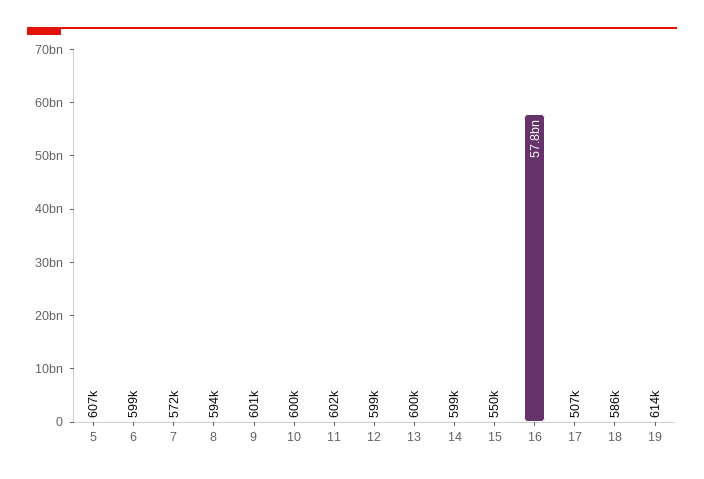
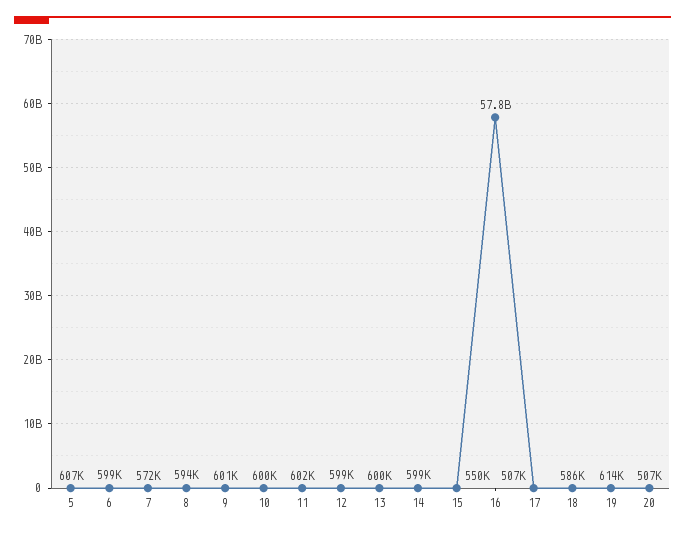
  {
    "5": 607000,
    "6": 599000,
    "7": 572000,
    "8": 594000,
    "9": 601000,
    "10": 600000,
    "11": 602000,
    "12": 599000,
    "13": 600000,
    "14": 599000,
    "15": 550000,
    "16": 57800000000,
    "17": 507000,
    "18": 586000,
-   "19": 614000
+   "19": 614000,
+   "20": 507000
  }

